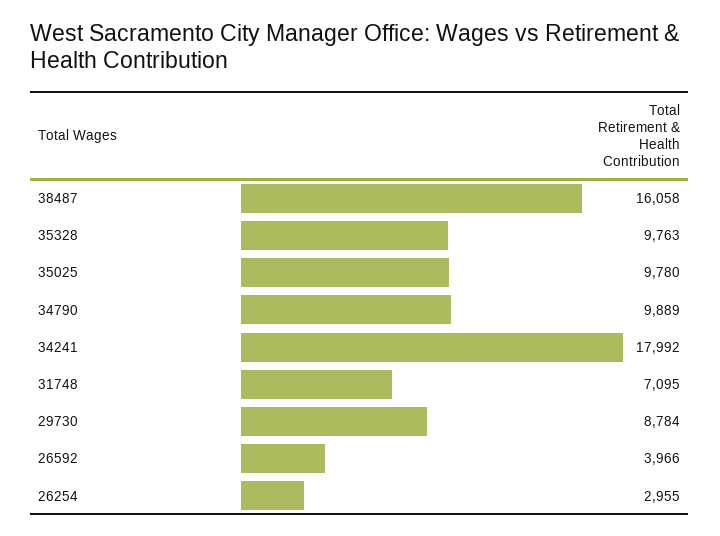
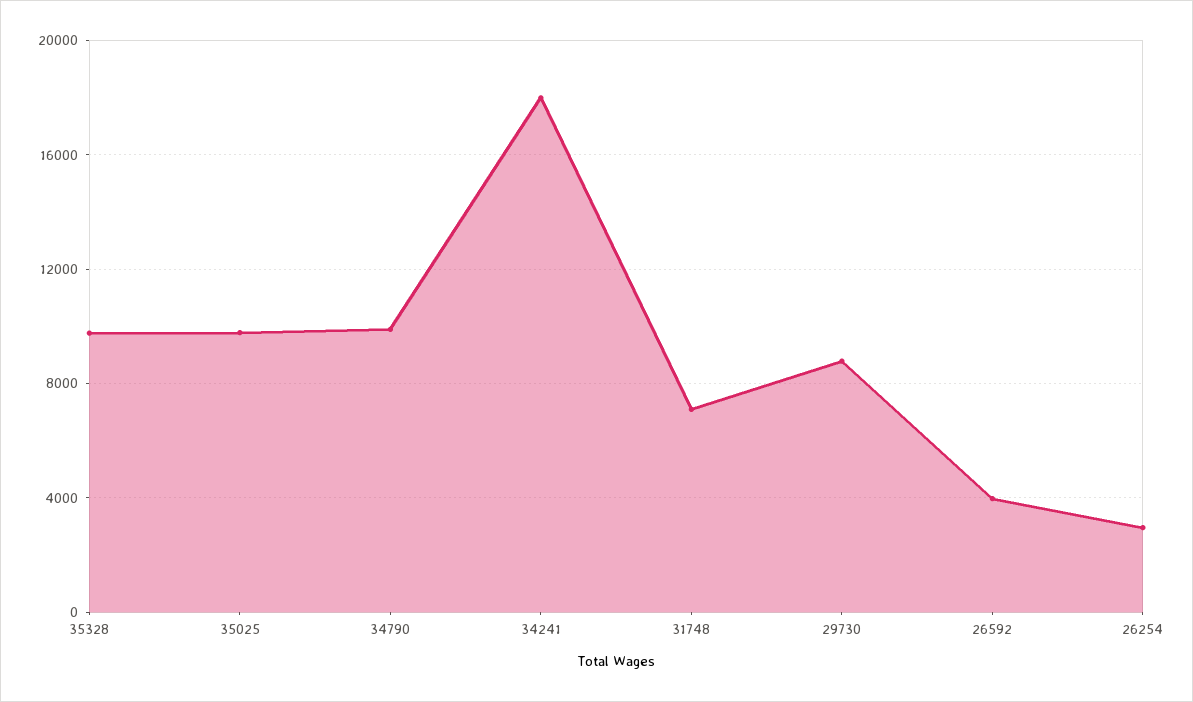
  {
-   "38487": 16058,
    "35328": 9763,
    "35025": 9780,
    "34790": 9889,
    "34241": 17992,
    "31748": 7095,
    "29730": 8784,
    "26592": 3966,
    "26254": 2955
  }

